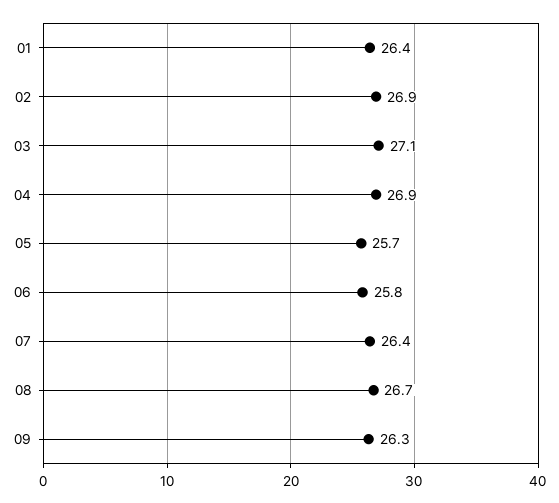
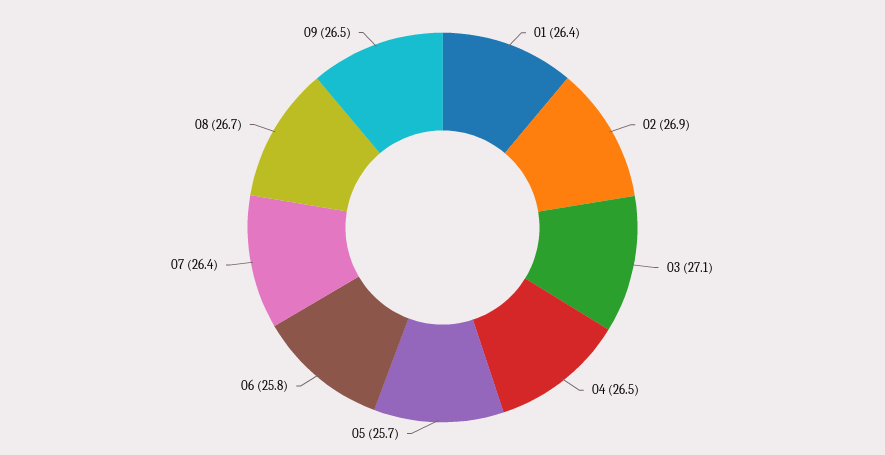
  {
    "01": 26.4,
    "02": 26.9,
    "03": 27.1,
-   "04": 26.9,
+   "04": 26.5,
    "05": 25.7,
    "06": 25.8,
    "07": 26.4,
    "08": 26.7,
-   "09": 26.3
+   "09": 26.5
  }

